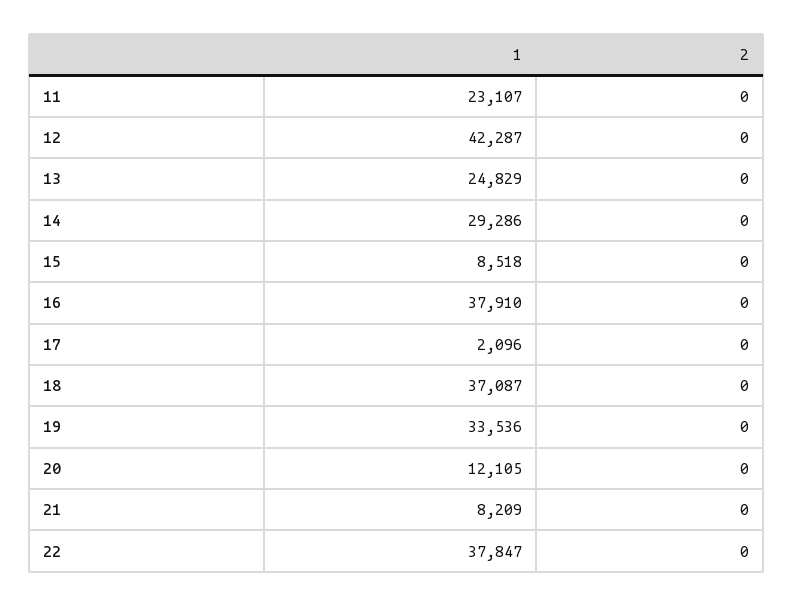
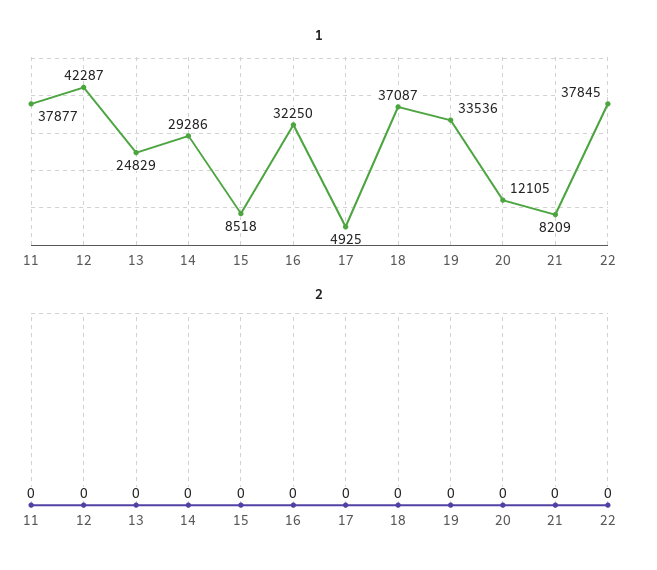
  {
    "1": {
-     "11": 23107,
+     "11": 37877,
      "12": 42287,
      "13": 24829,
      "14": 29286,
      "15": 8518,
-     "16": 37910,
+     "16": 32250,
-     "17": 2096,
+     "17": 4925,
      "18": 37087,
      "19": 33536,
      "20": 12105,
      "21": 8209,
-     "22": 37847
+     "22": 37845
    },
    "2": {
      "11": 0,
      "12": 0,
      "13": 0,
      "14": 0,
      "15": 0,
      "16": 0,
      "17": 0,
      "18": 0,
      "19": 0,
      "20": 0,
      "21": 0,
      "22": 0
    }
  }

